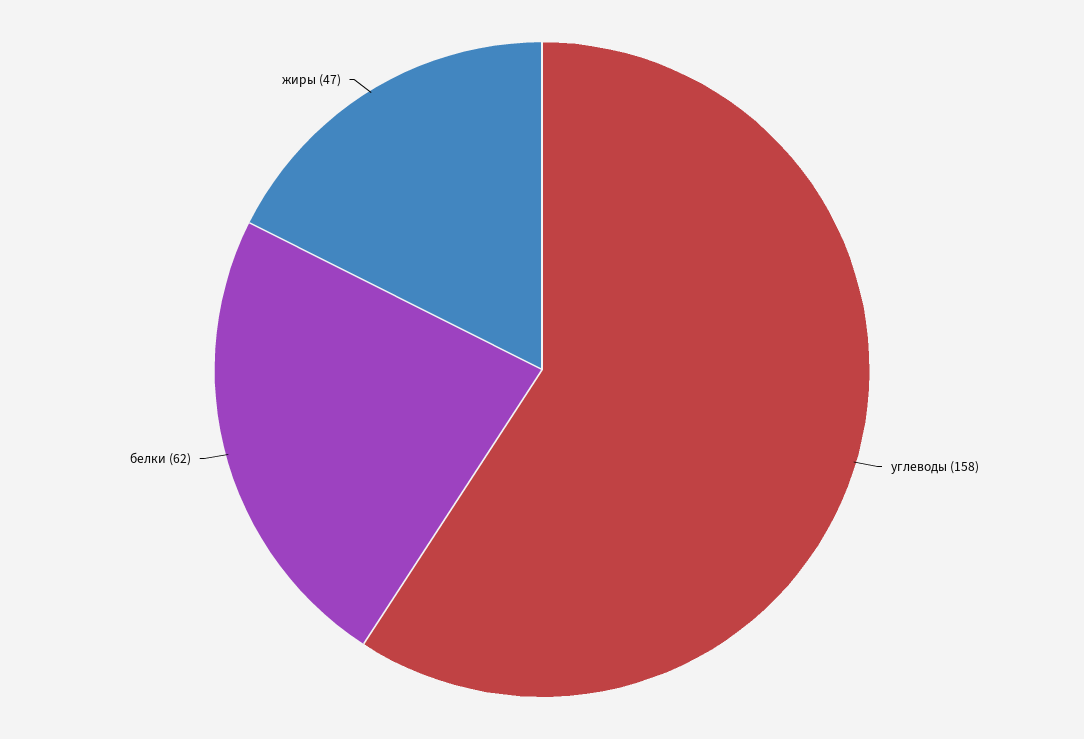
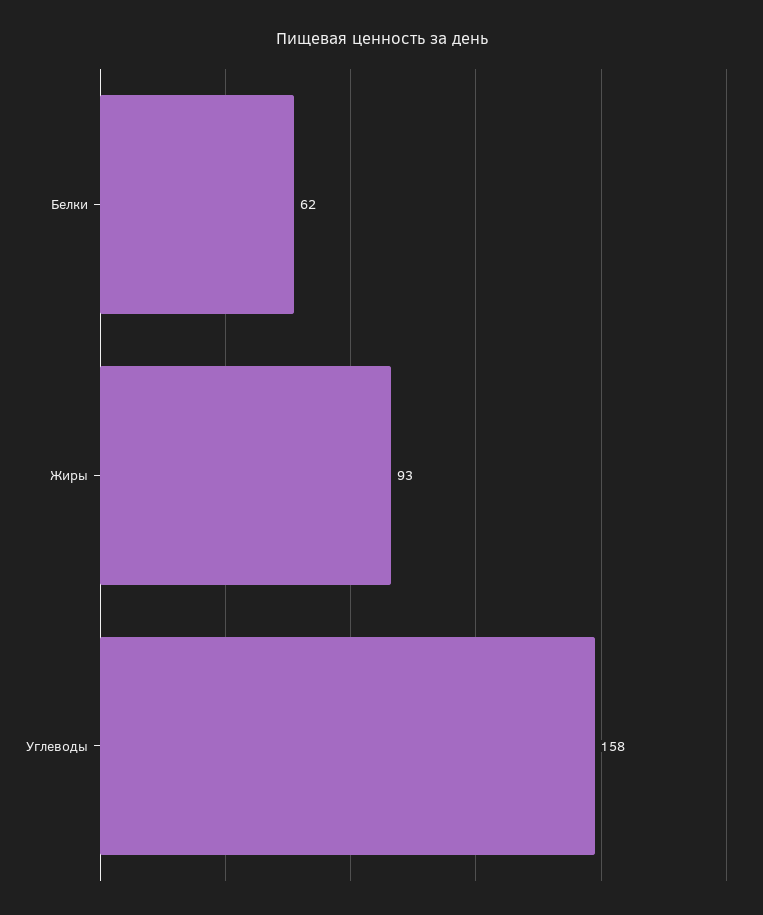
  {
    "углеводы": 158,
    "белки": 62,
-   "жиры": 47
+   "жиры": 93
  }

